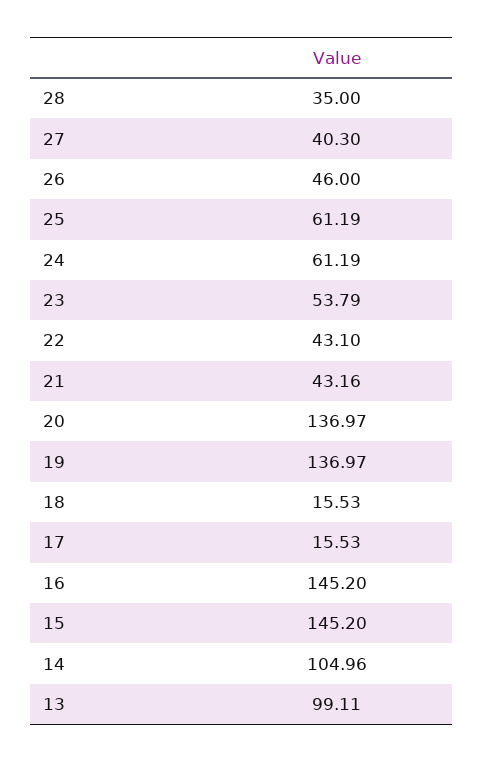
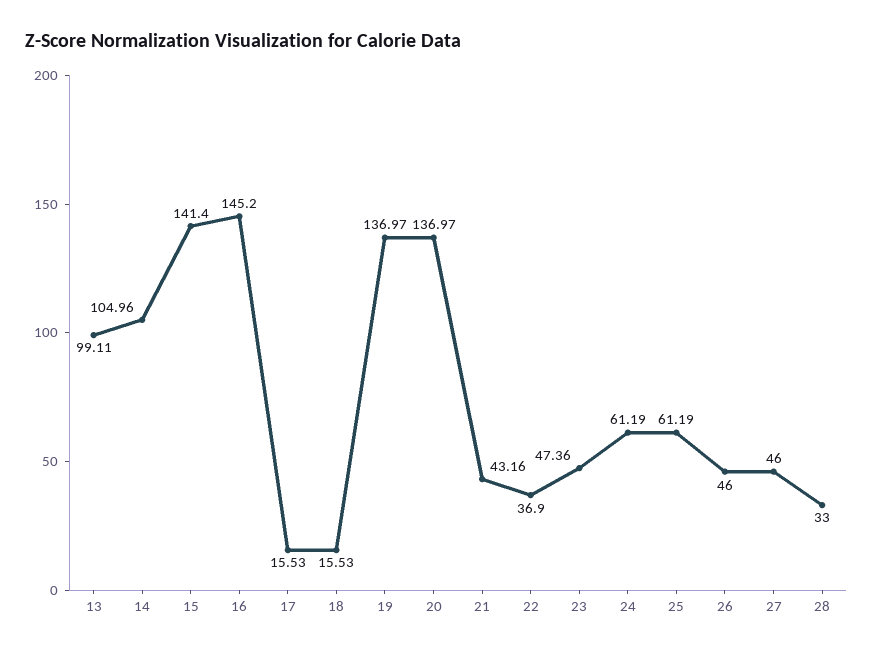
  {
-   "28": 35,
+   "28": 33,
-   "27": 40.3,
+   "27": 46,
    "26": 46,
    "25": 61.19,
    "24": 61.19,
-   "23": 53.79,
+   "23": 47.36,
-   "22": 43.1,
+   "22": 36.9,
    "21": 43.16,
    "20": 136.97,
    "19": 136.97,
    "18": 15.53,
    "17": 15.53,
    "16": 145.2,
-   "15": 145.2,
+   "15": 141.4,
    "14": 104.96,
    "13": 99.11
  }

